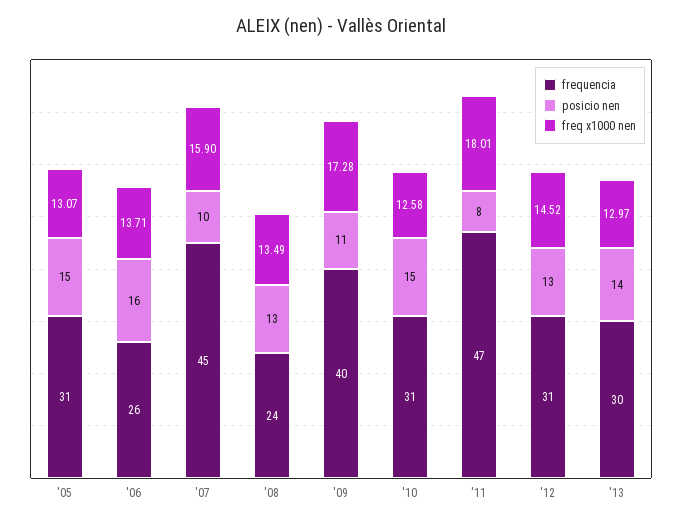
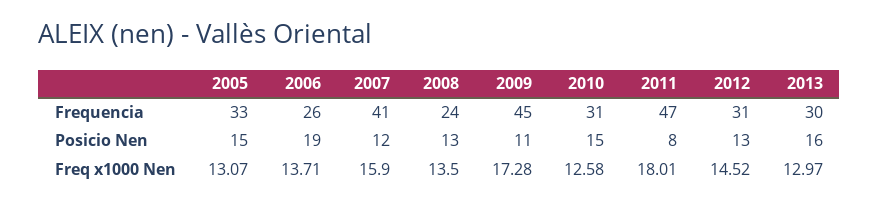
  {
    "frequencia": {
-     "'05": 31,
+     "'05": 33,
      "'06": 26,
-     "'07": 45,
+     "'07": 41,
      "'08": 24,
-     "'09": 40,
+     "'09": 45,
      "'10": 31,
      "'11": 47,
      "'12": 31,
      "'13": 30
    },
    "posicio nen": {
      "'05": 15,
-     "'06": 16,
+     "'06": 19,
-     "'07": 10,
+     "'07": 12,
      "'08": 13,
      "'09": 11,
      "'10": 15,
      "'11": 8,
      "'12": 13,
-     "'13": 14
+     "'13": 16
    },
    "freq x1000 nen": {
      "'05": 13.07,
      "'06": 13.71,
      "'07": 15.9,
-     "'08": 13.49,
+     "'08": 13.5,
      "'09": 17.28,
      "'10": 12.58,
      "'11": 18.01,
      "'12": 14.52,
      "'13": 12.97
    }
  }

